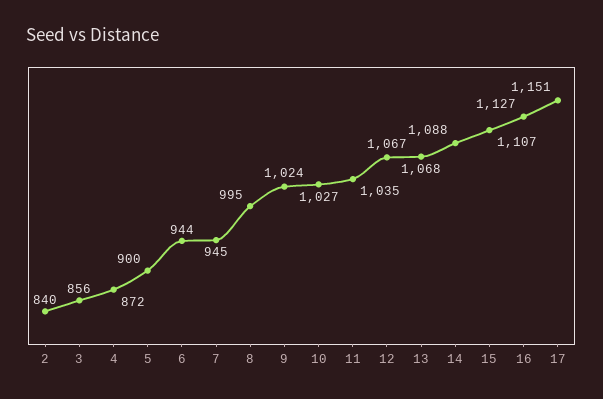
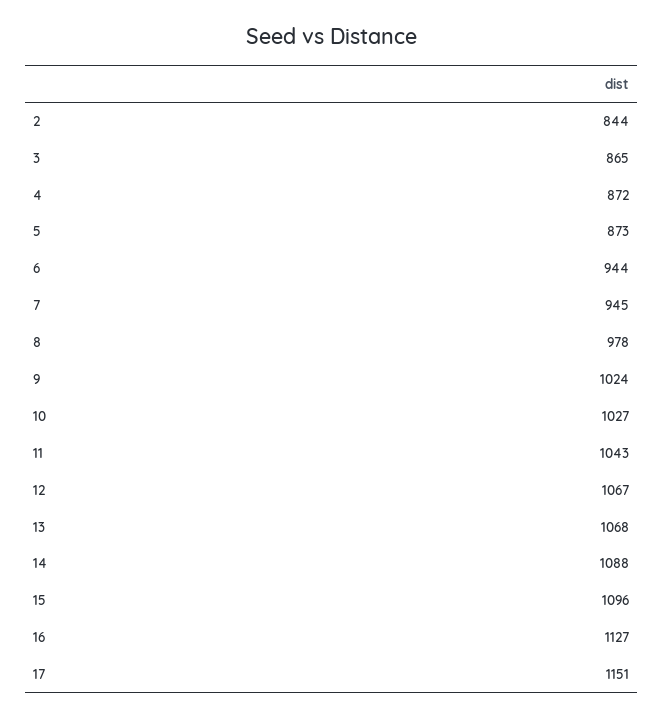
  {
-   "2": 840,
+   "2": 844,
-   "3": 856,
+   "3": 865,
    "4": 872,
-   "5": 900,
+   "5": 873,
    "6": 944,
    "7": 945,
-   "8": 995,
+   "8": 978,
    "9": 1024,
    "10": 1027,
-   "11": 1035,
+   "11": 1043,
    "12": 1067,
    "13": 1068,
    "14": 1088,
-   "15": 1107,
+   "15": 1096,
    "16": 1127,
    "17": 1151
  }

